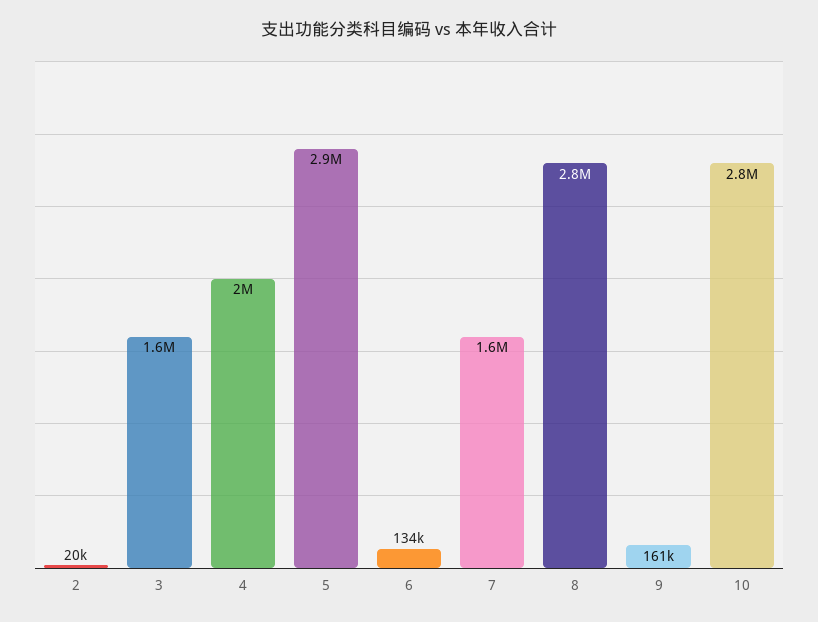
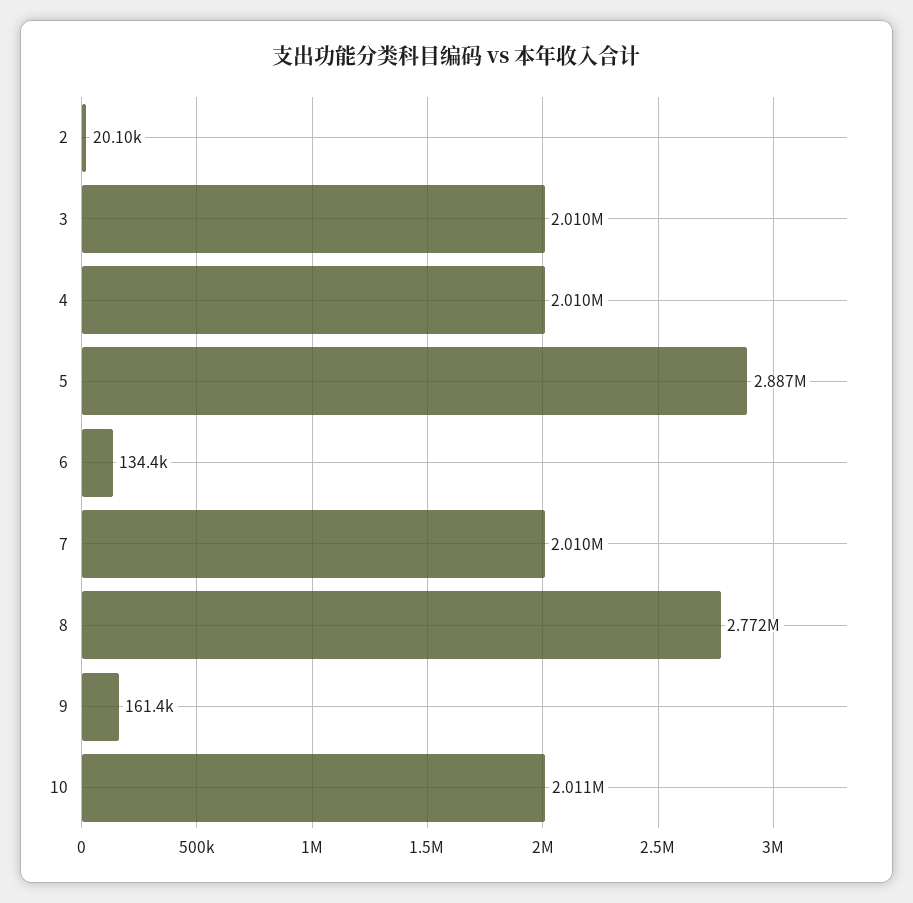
  {
    "2": 20100,
-   "3": 1600000,
+   "3": 2010000,
    "4": 2010000,
    "5": 2887000,
    "6": 134400,
-   "7": 1600000,
+   "7": 2010000,
    "8": 2772000,
    "9": 161400,
-   "10": 2800000
+   "10": 2011000
  }

